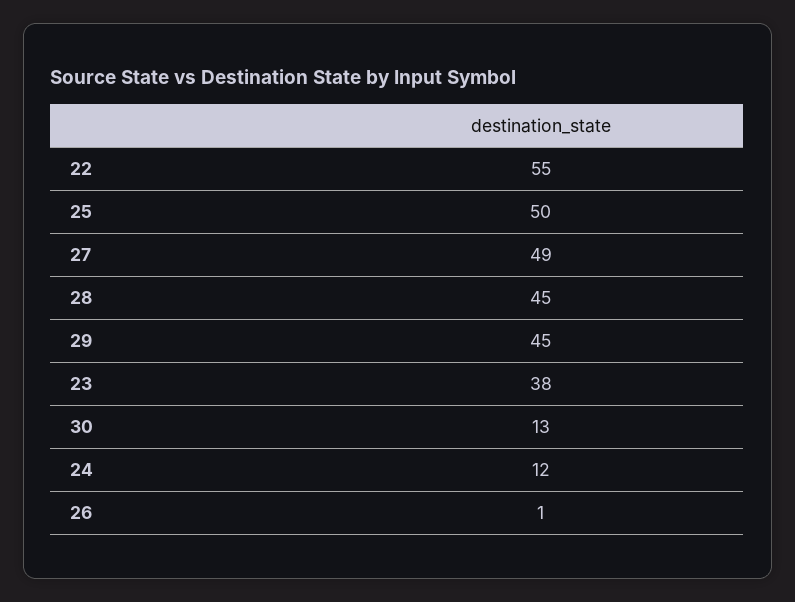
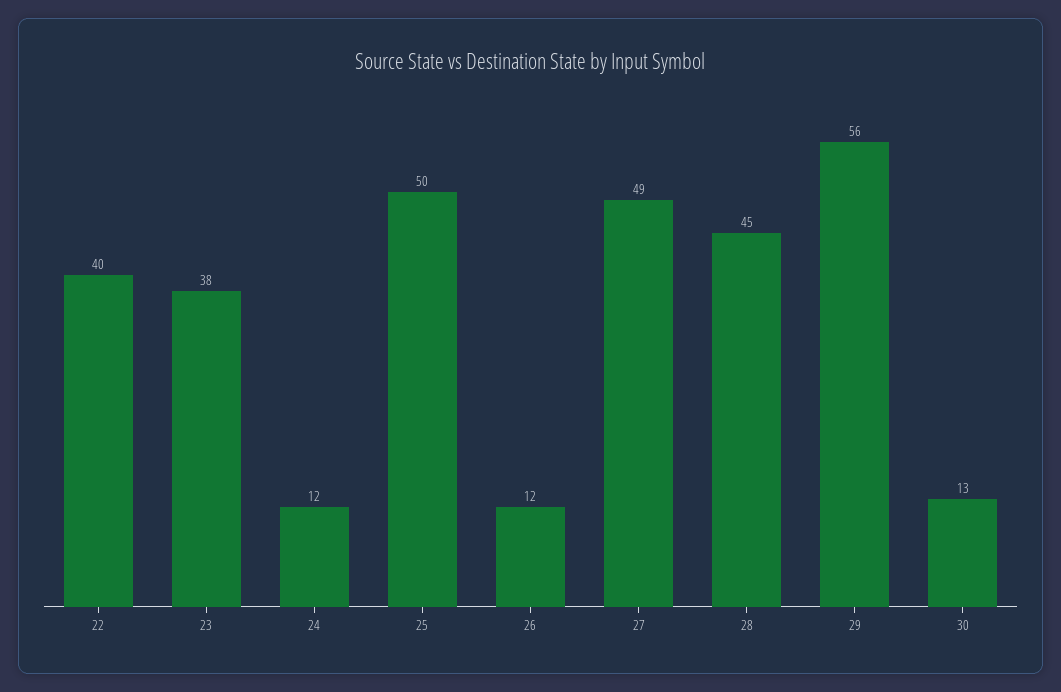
  {
-   "22": 55,
+   "22": 40,
    "25": 50,
    "27": 49,
    "28": 45,
-   "29": 45,
+   "29": 56,
    "23": 38,
    "30": 13,
    "24": 12,
-   "26": 1
+   "26": 12
  }

